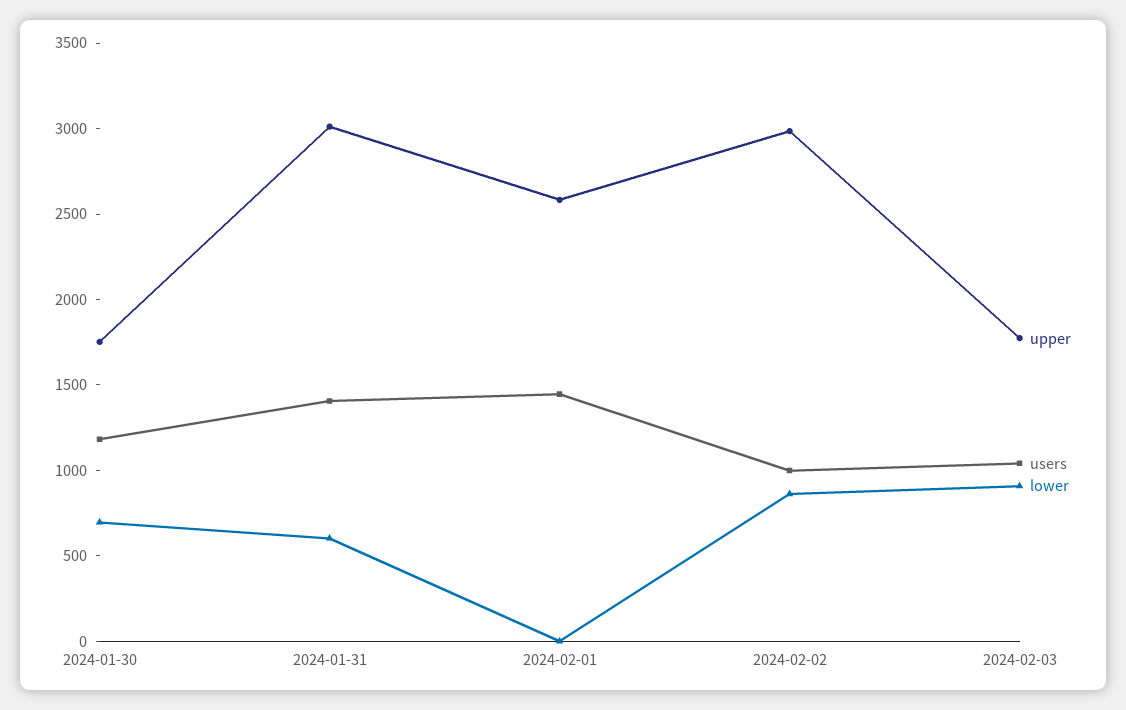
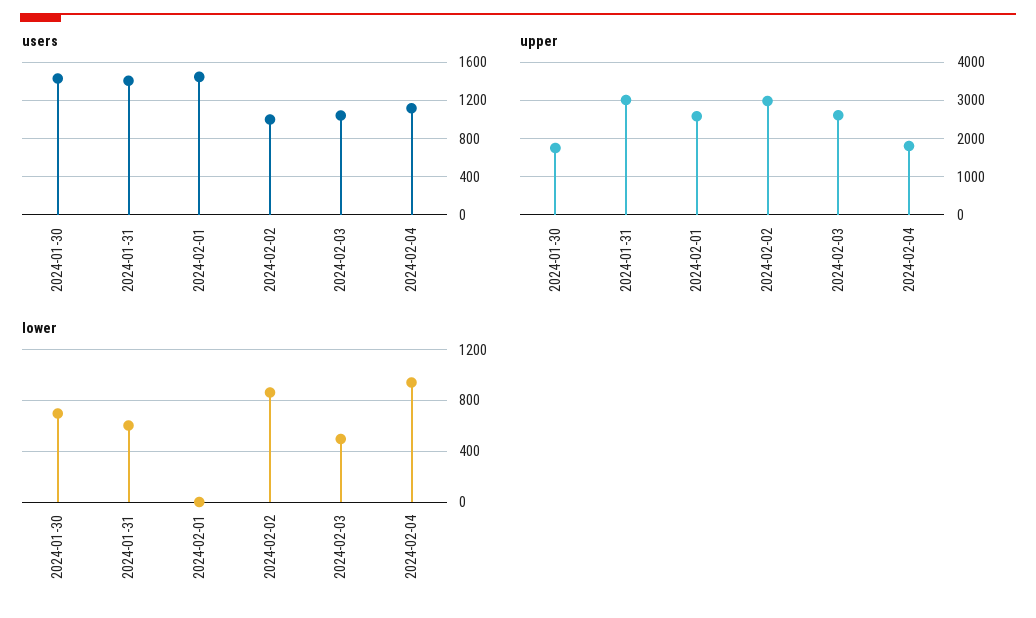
  {
    "upper": {
      "2024-01-30": 1800,
      "2024-01-31": 3000,
      "2024-02-01": 2600,
      "2024-02-02": 3000,
-     "2024-02-03": 1800
+     "2024-02-03": 2600,
+     "2024-02-04": 1800
    },
    "users": {
-     "2024-01-30": 1200,
+     "2024-01-30": 1400,
      "2024-01-31": 1400,
      "2024-02-01": 1400,
      "2024-02-02": 1000,
-     "2024-02-03": 1000
+     "2024-02-03": 1000,
+     "2024-02-04": 1100
    },
    "lower": {
      "2024-01-30": 700,
      "2024-01-31": 600,
      "2024-02-01": 0,
      "2024-02-02": 850,
-     "2024-02-03": 900
+     "2024-02-03": 500,
+     "2024-02-04": 950
    }
  }

